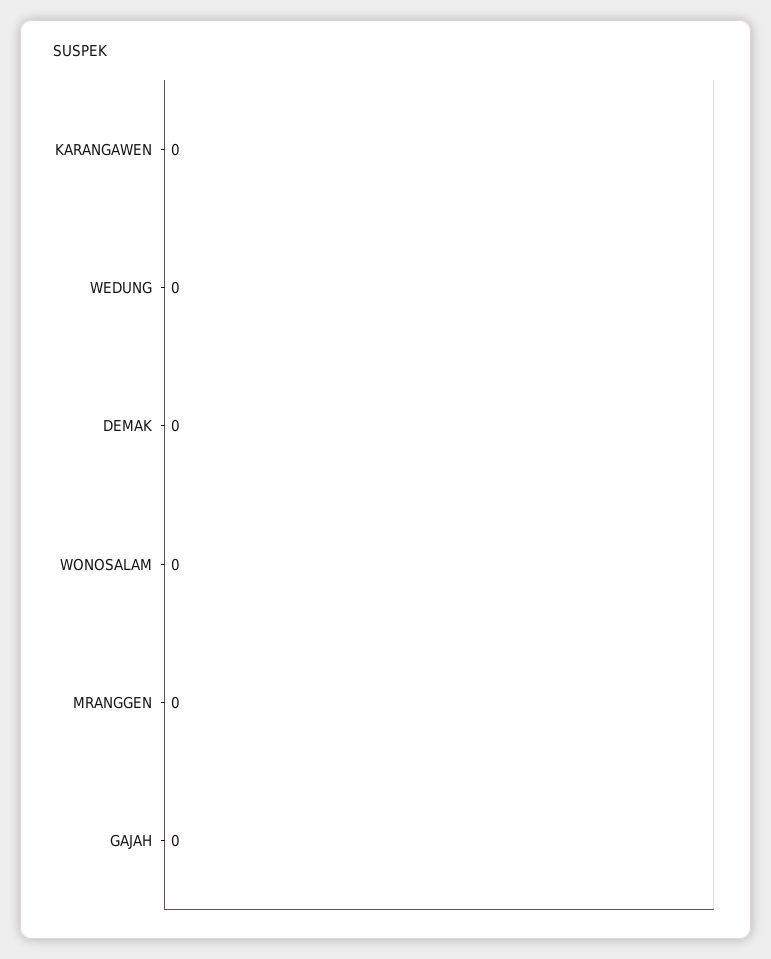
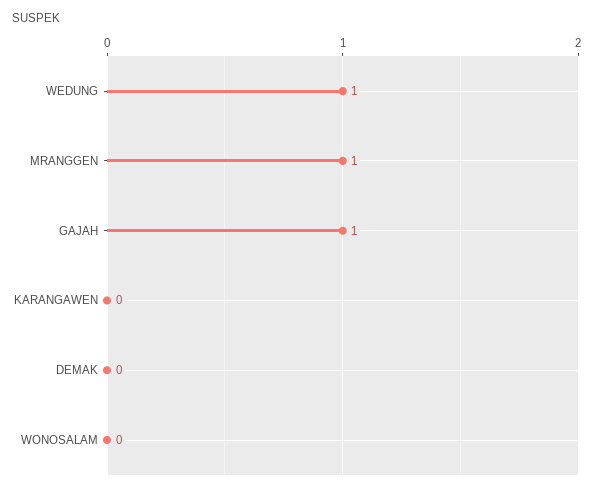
  {
    "KARANGAWEN": 0,
-   "WEDUNG": 0,
+   "WEDUNG": 1,
    "DEMAK": 0,
    "WONOSALAM": 0,
-   "MRANGGEN": 0,
+   "MRANGGEN": 1,
-   "GAJAH": 0
+   "GAJAH": 1
  }

